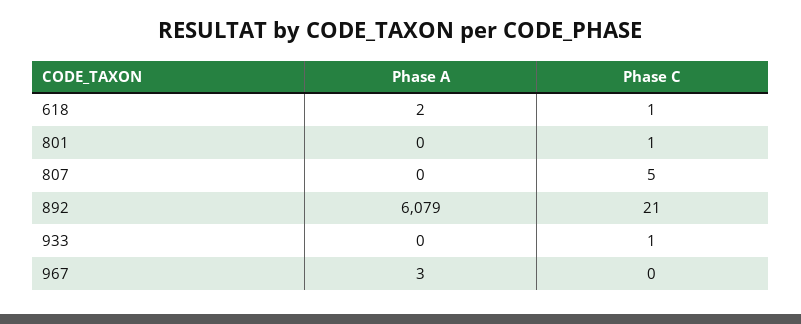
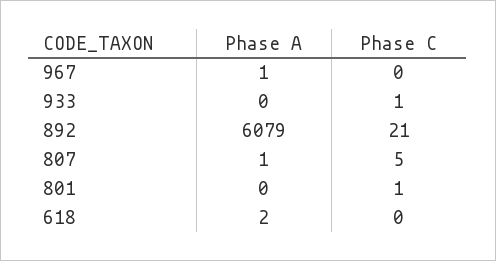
  {
    "Phase A": {
      "618": 2,
      "801": 0,
-     "807": 0,
+     "807": 1,
      "892": 6079,
      "933": 0,
-     "967": 3
+     "967": 1
    },
    "Phase C": {
-     "618": 1,
+     "618": 0,
      "801": 1,
      "807": 5,
      "892": 21,
      "933": 1,
      "967": 0
    }
  }

